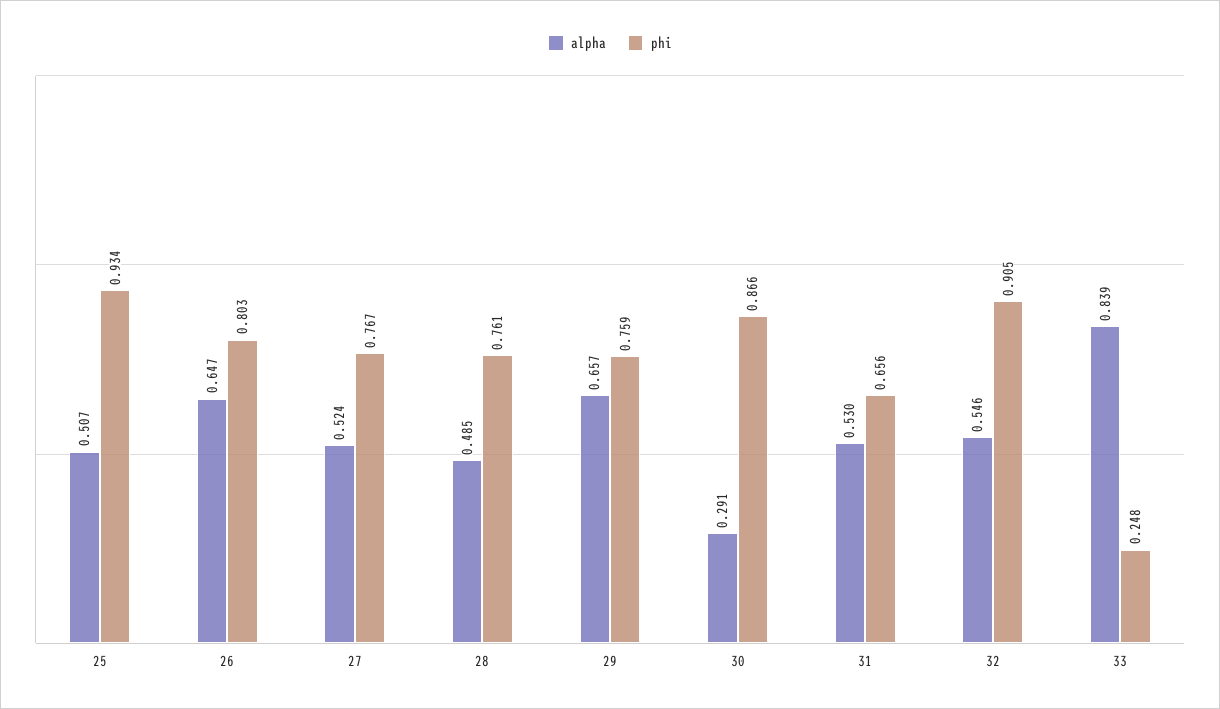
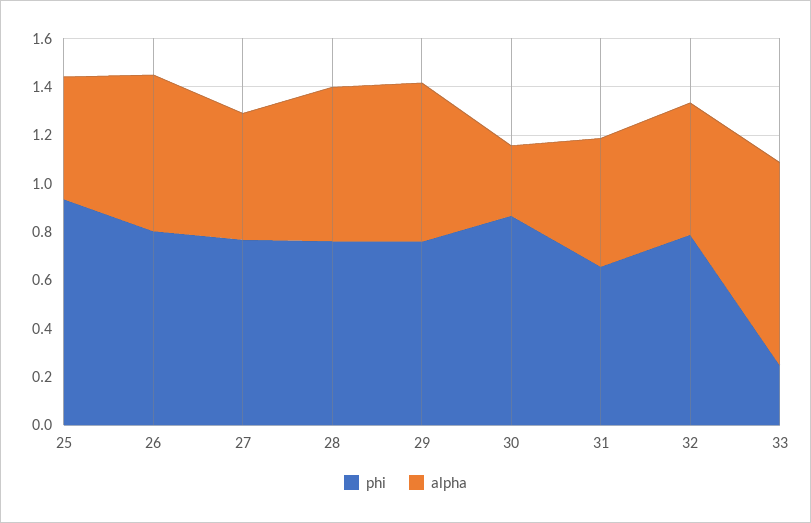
  {
    "alpha": {
      "25": 0.507,
      "26": 0.647,
      "27": 0.524,
-     "28": 0.485,
+     "28": 0.65,
      "29": 0.657,
      "30": 0.291,
      "31": 0.53,
      "32": 0.546,
      "33": 0.839
    },
    "phi": {
      "25": 0.934,
      "26": 0.803,
      "27": 0.767,
      "28": 0.761,
      "29": 0.759,
      "30": 0.866,
      "31": 0.656,
-     "32": 0.905,
+     "32": 0.8,
      "33": 0.248
    }
  }

